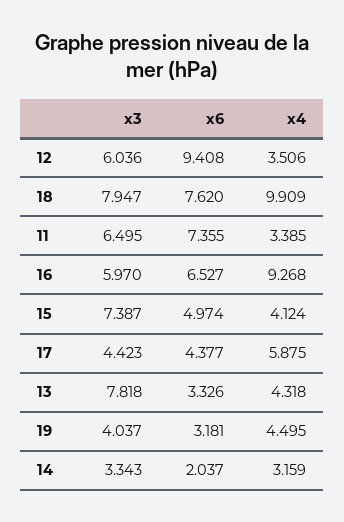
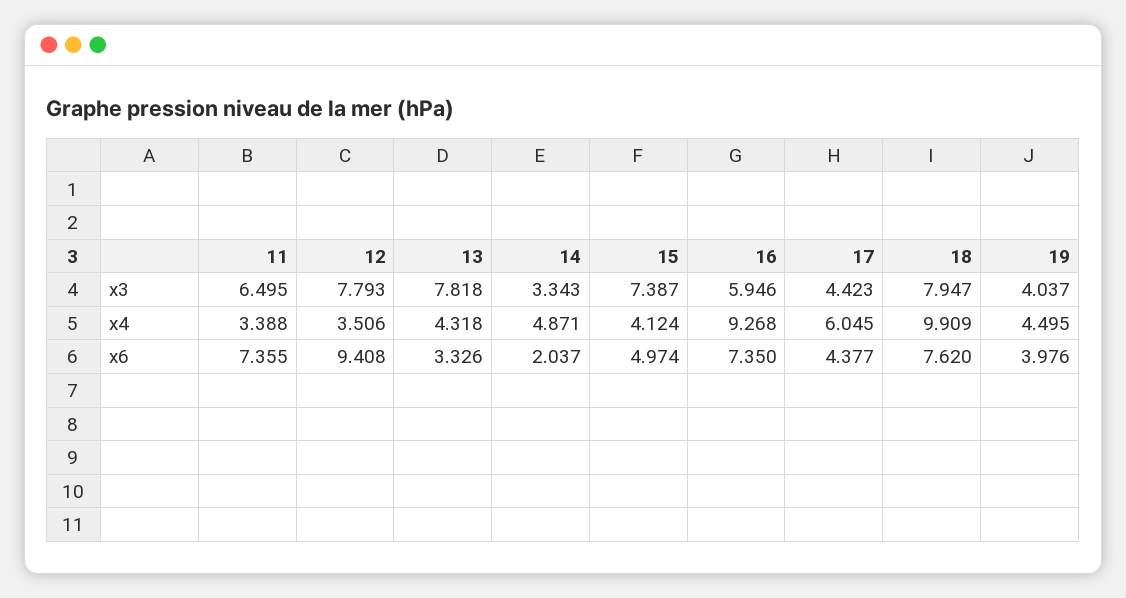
  {
    "x3": {
-     "12": 6.036,
+     "12": 7.793,
      "18": 7.947,
      "11": 6.495,
-     "16": 5.97,
+     "16": 5.946,
      "15": 7.387,
      "17": 4.423,
      "13": 7.818,
      "19": 4.037,
      "14": 3.343
    },
    "x6": {
      "12": 9.408,
      "18": 7.62,
      "11": 7.355,
-     "16": 6.527,
+     "16": 7.35,
      "15": 4.974,
      "17": 4.377,
      "13": 3.326,
-     "19": 3.181,
+     "19": 3.976,
      "14": 2.037
    },
    "x4": {
      "12": 3.506,
      "18": 9.909,
-     "11": 3.385,
+     "11": 3.388,
      "16": 9.268,
      "15": 4.124,
-     "17": 5.875,
+     "17": 6.045,
      "13": 4.318,
      "19": 4.495,
-     "14": 3.159
+     "14": 4.871
    }
  }

